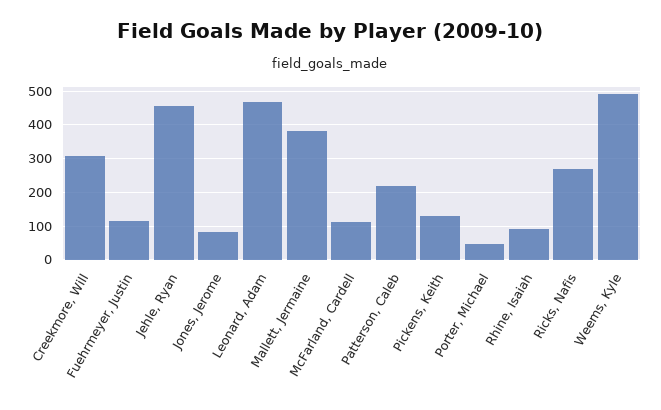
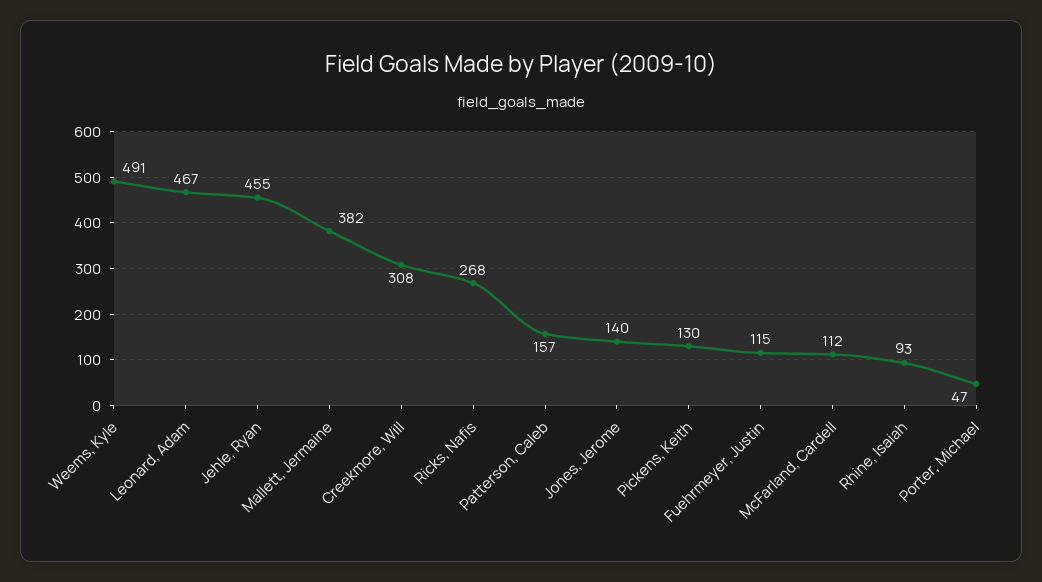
  {
    "Creekmore, Will": 308,
    "Fuehrmeyer, Justin": 115,
    "Jehle, Ryan": 455,
-   "Jones, Jerome": 80,
+   "Jones, Jerome": 140,
    "Leonard, Adam": 467,
    "Mallett, Jermaine": 382,
    "McFarland, Cardell": 112,
-   "Patterson, Caleb": 220,
+   "Patterson, Caleb": 157,
    "Pickens, Keith": 130,
    "Porter, Michael": 47,
    "Rhine, Isaiah": 93,
    "Ricks, Nafis": 268,
    "Weems, Kyle": 491
  }

